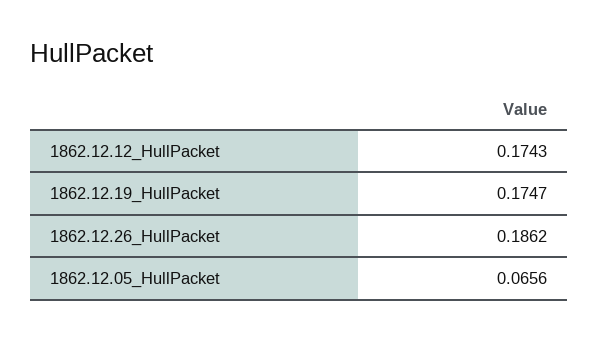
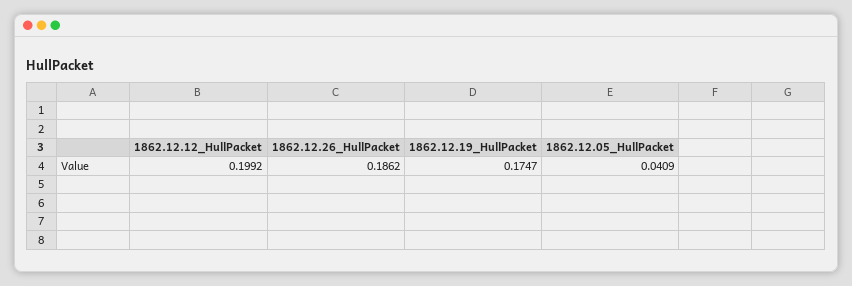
  {
-   "1862.12.12_HullPacket": 0.1743,
+   "1862.12.12_HullPacket": 0.1992,
    "1862.12.19_HullPacket": 0.1747,
    "1862.12.26_HullPacket": 0.1862,
-   "1862.12.05_HullPacket": 0.0656
+   "1862.12.05_HullPacket": 0.0409
  }

